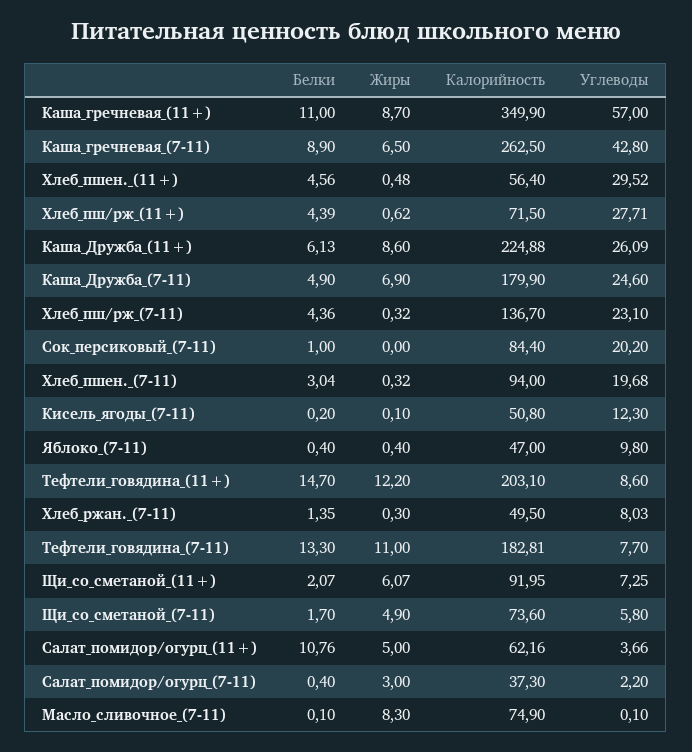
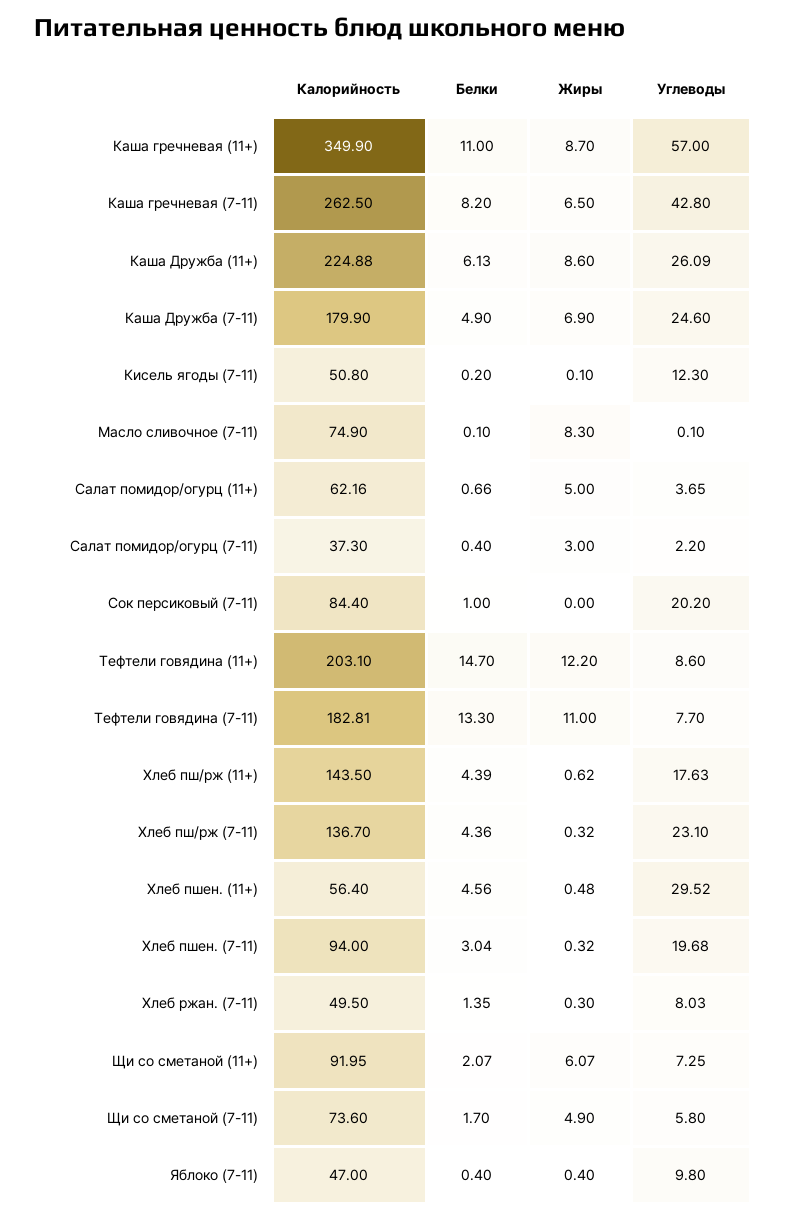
  {
    "Белки": {
      "Каша_гречневая_(11+)": 11,
-     "Каша_гречневая_(7-11)": 8.9,
+     "Каша_гречневая_(7-11)": 8.2,
      "Хлеб_пшен._(11+)": 4.56,
      "Хлеб_пш/рж_(11+)": 4.39,
      "Каша_Дружба_(11+)": 6.13,
      "Каша_Дружба_(7-11)": 4.9,
      "Хлеб_пш/рж_(7-11)": 4.36,
      "Сок_персиковый_(7-11)": 1,
      "Хлеб_пшен._(7-11)": 3.04,
      "Кисель_ягоды_(7-11)": 0.2,
      "Яблоко_(7-11)": 0.4,
      "Тефтели_говядина_(11+)": 14.7,
      "Хлеб_ржан._(7-11)": 1.35,
      "Тефтели_говядина_(7-11)": 13.3,
      "Щи_со_сметаной_(11+)": 2.07,
      "Щи_со_сметаной_(7-11)": 1.7,
-     "Салат_помидор/огурц_(11+)": 10.76,
+     "Салат_помидор/огурц_(11+)": 0.66,
      "Салат_помидор/огурц_(7-11)": 0.4,
      "Масло_сливочное_(7-11)": 0.1
    },
    "Жиры": {
      "Каша_гречневая_(11+)": 8.7,
      "Каша_гречневая_(7-11)": 6.5,
      "Хлеб_пшен._(11+)": 0.48,
      "Хлеб_пш/рж_(11+)": 0.62,
      "Каша_Дружба_(11+)": 8.6,
      "Каша_Дружба_(7-11)": 6.9,
      "Хлеб_пш/рж_(7-11)": 0.32,
      "Сок_персиковый_(7-11)": 0,
      "Хлеб_пшен._(7-11)": 0.32,
      "Кисель_ягоды_(7-11)": 0.1,
      "Яблоко_(7-11)": 0.4,
      "Тефтели_говядина_(11+)": 12.2,
      "Хлеб_ржан._(7-11)": 0.3,
      "Тефтели_говядина_(7-11)": 11,
      "Щи_со_сметаной_(11+)": 6.07,
      "Щи_со_сметаной_(7-11)": 4.9,
      "Салат_помидор/огурц_(11+)": 5,
      "Салат_помидор/огурц_(7-11)": 3,
      "Масло_сливочное_(7-11)": 8.3
    },
    "Калорийность": {
      "Каша_гречневая_(11+)": 349.9,
      "Каша_гречневая_(7-11)": 262.5,
      "Хлеб_пшен._(11+)": 56.4,
-     "Хлеб_пш/рж_(11+)": 71.5,
+     "Хлеб_пш/рж_(11+)": 143.5,
      "Каша_Дружба_(11+)": 224.88,
      "Каша_Дружба_(7-11)": 179.9,
      "Хлеб_пш/рж_(7-11)": 136.7,
      "Сок_персиковый_(7-11)": 84.4,
      "Хлеб_пшен._(7-11)": 94,
      "Кисель_ягоды_(7-11)": 50.8,
      "Яблоко_(7-11)": 47,
      "Тефтели_говядина_(11+)": 203.1,
      "Хлеб_ржан._(7-11)": 49.5,
      "Тефтели_говядина_(7-11)": 182.81,
      "Щи_со_сметаной_(11+)": 91.95,
      "Щи_со_сметаной_(7-11)": 73.6,
      "Салат_помидор/огурц_(11+)": 62.16,
      "Салат_помидор/огурц_(7-11)": 37.3,
      "Масло_сливочное_(7-11)": 74.9
    },
    "Углеводы": {
      "Каша_гречневая_(11+)": 57,
      "Каша_гречневая_(7-11)": 42.8,
      "Хлеб_пшен._(11+)": 29.52,
-     "Хлеб_пш/рж_(11+)": 27.71,
+     "Хлеб_пш/рж_(11+)": 17.63,
      "Каша_Дружба_(11+)": 26.09,
      "Каша_Дружба_(7-11)": 24.6,
      "Хлеб_пш/рж_(7-11)": 23.1,
      "Сок_персиковый_(7-11)": 20.2,
      "Хлеб_пшен._(7-11)": 19.68,
      "Кисель_ягоды_(7-11)": 12.3,
      "Яблоко_(7-11)": 9.8,
      "Тефтели_говядина_(11+)": 8.6,
      "Хлеб_ржан._(7-11)": 8.03,
      "Тефтели_говядина_(7-11)": 7.7,
      "Щи_со_сметаной_(11+)": 7.25,
      "Щи_со_сметаной_(7-11)": 5.8,
-     "Салат_помидор/огурц_(11+)": 3.66,
+     "Салат_помидор/огурц_(11+)": 3.65,
      "Салат_помидор/огурц_(7-11)": 2.2,
      "Масло_сливочное_(7-11)": 0.1
    }
  }

